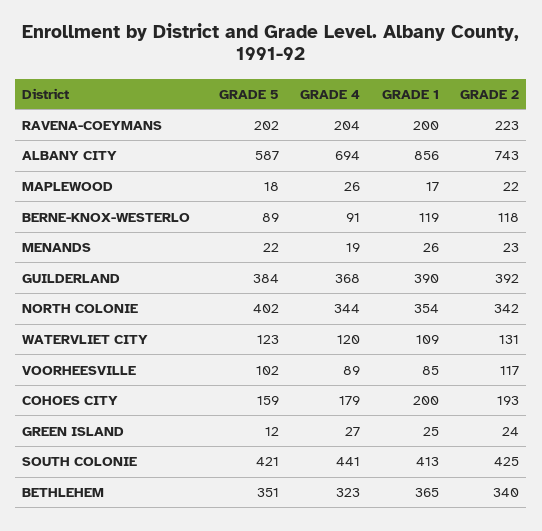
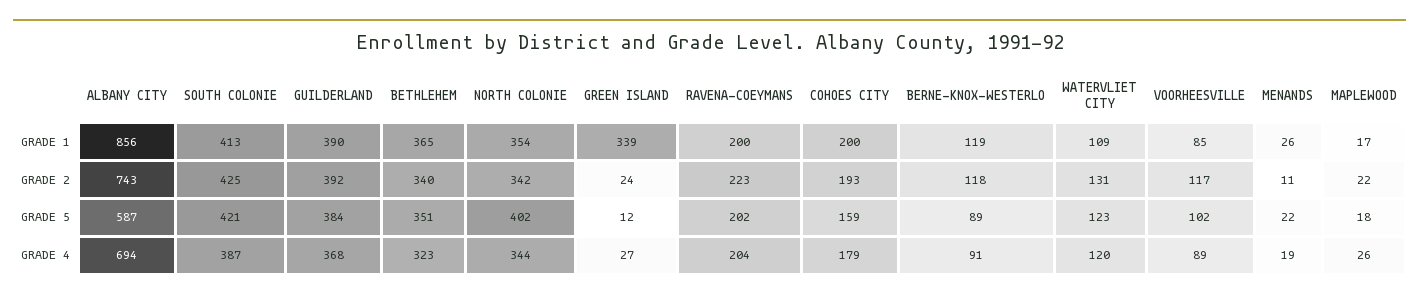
  {
    "GRADE 5": {
      "RAVENA-COEYMANS": 202,
      "ALBANY CITY": 587,
      "MAPLEWOOD": 18,
      "BERNE-KNOX-WESTERLO": 89,
      "MENANDS": 22,
      "GUILDERLAND": 384,
      "NORTH COLONIE": 402,
      "WATERVLIET CITY": 123,
      "VOORHEESVILLE": 102,
      "COHOES CITY": 159,
      "GREEN ISLAND": 12,
      "SOUTH COLONIE": 421,
      "BETHLEHEM": 351
    },
    "GRADE 4": {
      "RAVENA-COEYMANS": 204,
      "ALBANY CITY": 694,
      "MAPLEWOOD": 26,
      "BERNE-KNOX-WESTERLO": 91,
      "MENANDS": 19,
      "GUILDERLAND": 368,
      "NORTH COLONIE": 344,
      "WATERVLIET CITY": 120,
      "VOORHEESVILLE": 89,
      "COHOES CITY": 179,
      "GREEN ISLAND": 27,
-     "SOUTH COLONIE": 441,
+     "SOUTH COLONIE": 387,
      "BETHLEHEM": 323
    },
    "GRADE 1": {
      "RAVENA-COEYMANS": 200,
      "ALBANY CITY": 856,
      "MAPLEWOOD": 17,
      "BERNE-KNOX-WESTERLO": 119,
      "MENANDS": 26,
      "GUILDERLAND": 390,
      "NORTH COLONIE": 354,
      "WATERVLIET CITY": 109,
      "VOORHEESVILLE": 85,
      "COHOES CITY": 200,
-     "GREEN ISLAND": 25,
+     "GREEN ISLAND": 339,
      "SOUTH COLONIE": 413,
      "BETHLEHEM": 365
    },
    "GRADE 2": {
      "RAVENA-COEYMANS": 223,
      "ALBANY CITY": 743,
      "MAPLEWOOD": 22,
      "BERNE-KNOX-WESTERLO": 118,
-     "MENANDS": 23,
+     "MENANDS": 11,
      "GUILDERLAND": 392,
      "NORTH COLONIE": 342,
      "WATERVLIET CITY": 131,
      "VOORHEESVILLE": 117,
      "COHOES CITY": 193,
      "GREEN ISLAND": 24,
      "SOUTH COLONIE": 425,
      "BETHLEHEM": 340
    }
  }

